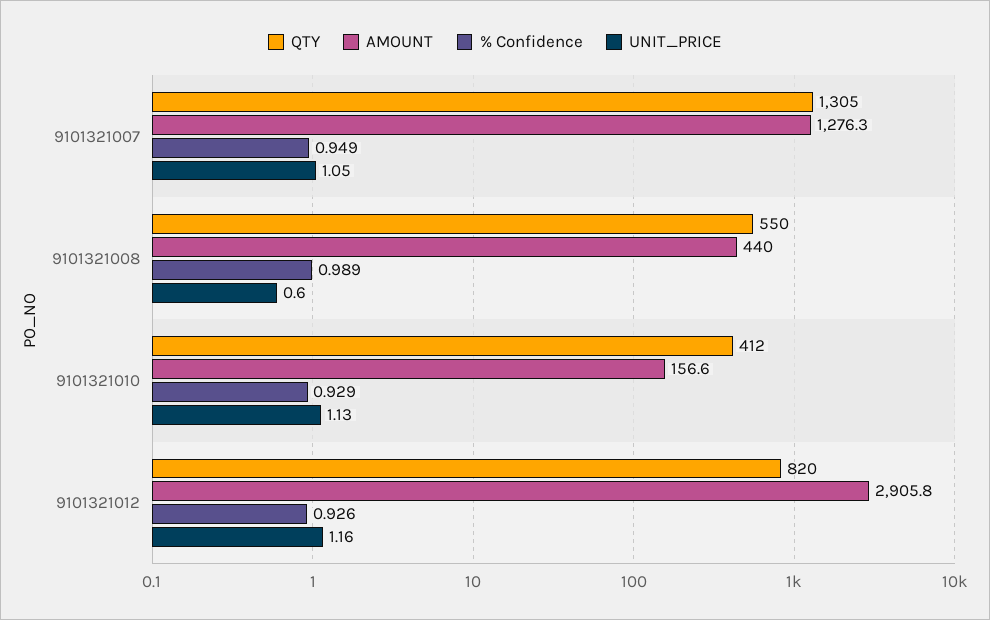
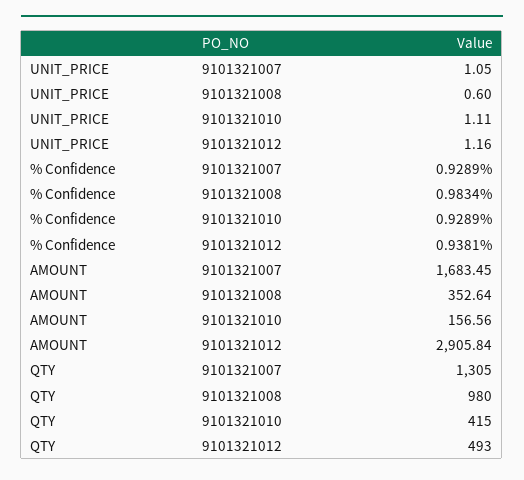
  {
    "QTY": {
      "9101321007": 1305,
-     "9101321008": 550,
+     "9101321008": 980,
-     "9101321010": 412,
+     "9101321010": 415,
-     "9101321012": 820
+     "9101321012": 493
    },
    "AMOUNT": {
-     "9101321007": 1276.3,
+     "9101321007": 1683.45,
-     "9101321008": 440,
+     "9101321008": 352.64,
      "9101321010": 156.56,
      "9101321012": 2905.84
    },
    "% Confidence": {
-     "9101321007": 0.949,
+     "9101321007": 0.9289,
-     "9101321008": 0.989,
+     "9101321008": 0.9834,
      "9101321010": 0.9289,
-     "9101321012": 0.926
+     "9101321012": 0.9381
    },
    "UNIT_PRICE": {
      "9101321007": 1.05,
      "9101321008": 0.6,
-     "9101321010": 1.13,
+     "9101321010": 1.11,
      "9101321012": 1.16
    }
  }

